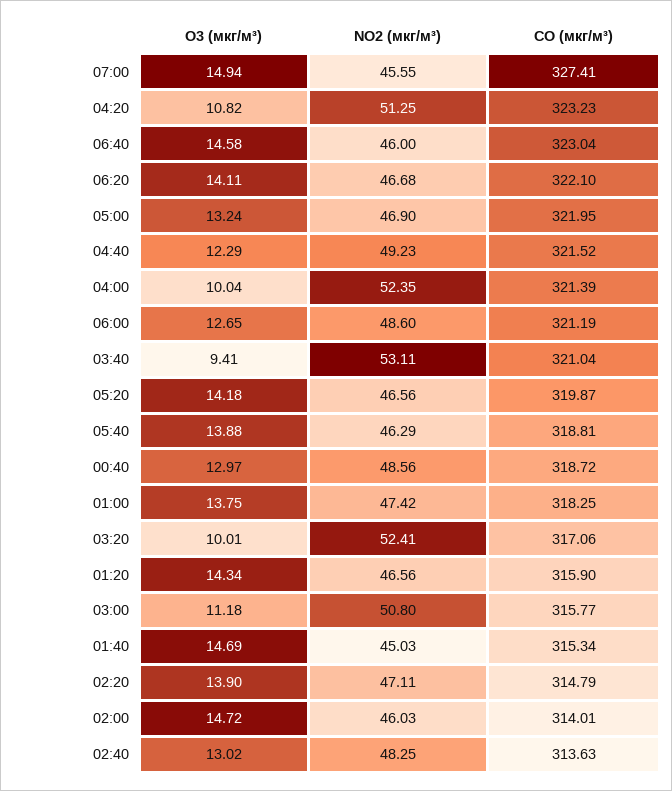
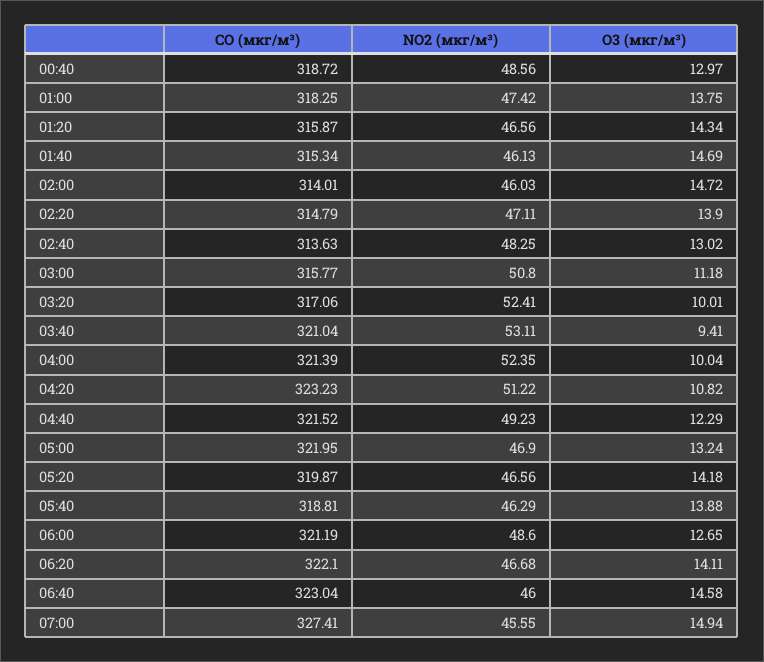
  {
    "O3 (мкг/м³)": {
      "07:00": 14.94,
      "04:20": 10.82,
      "06:40": 14.58,
      "06:20": 14.11,
      "05:00": 13.24,
      "04:40": 12.29,
      "04:00": 10.04,
      "06:00": 12.65,
      "03:40": 9.41,
      "05:20": 14.18,
      "05:40": 13.88,
      "00:40": 12.97,
      "01:00": 13.75,
      "03:20": 10.01,
      "01:20": 14.34,
      "03:00": 11.18,
      "01:40": 14.69,
      "02:20": 13.9,
      "02:00": 14.72,
      "02:40": 13.02
    },
    "NO2 (мкг/м³)": {
      "07:00": 45.55,
-     "04:20": 51.25,
+     "04:20": 51.22,
      "06:40": 46,
      "06:20": 46.68,
      "05:00": 46.9,
      "04:40": 49.23,
      "04:00": 52.35,
      "06:00": 48.6,
      "03:40": 53.11,
      "05:20": 46.56,
      "05:40": 46.29,
      "00:40": 48.56,
      "01:00": 47.42,
      "03:20": 52.41,
      "01:20": 46.56,
      "03:00": 50.8,
-     "01:40": 45.03,
+     "01:40": 46.13,
      "02:20": 47.11,
      "02:00": 46.03,
      "02:40": 48.25
    },
    "CO (мкг/м³)": {
      "07:00": 327.41,
      "04:20": 323.23,
      "06:40": 323.04,
      "06:20": 322.1,
      "05:00": 321.95,
      "04:40": 321.52,
      "04:00": 321.39,
      "06:00": 321.19,
      "03:40": 321.04,
      "05:20": 319.87,
      "05:40": 318.81,
      "00:40": 318.72,
      "01:00": 318.25,
      "03:20": 317.06,
-     "01:20": 315.9,
+     "01:20": 315.87,
      "03:00": 315.77,
      "01:40": 315.34,
      "02:20": 314.79,
      "02:00": 314.01,
      "02:40": 313.63
    }
  }

